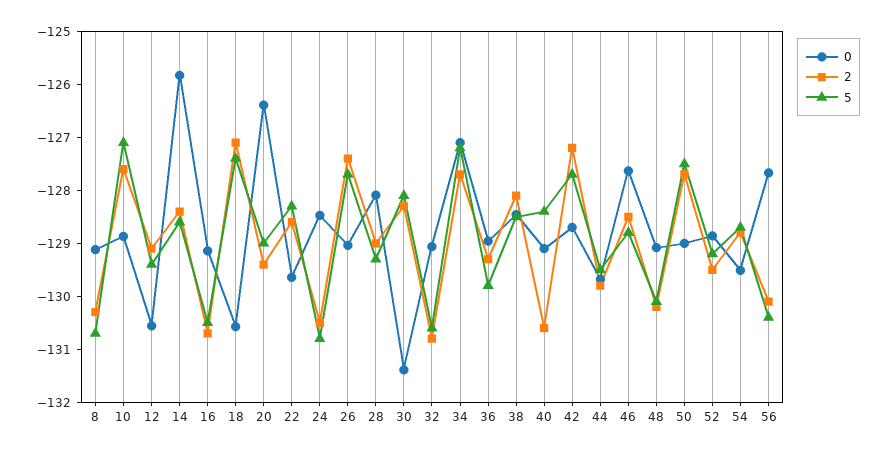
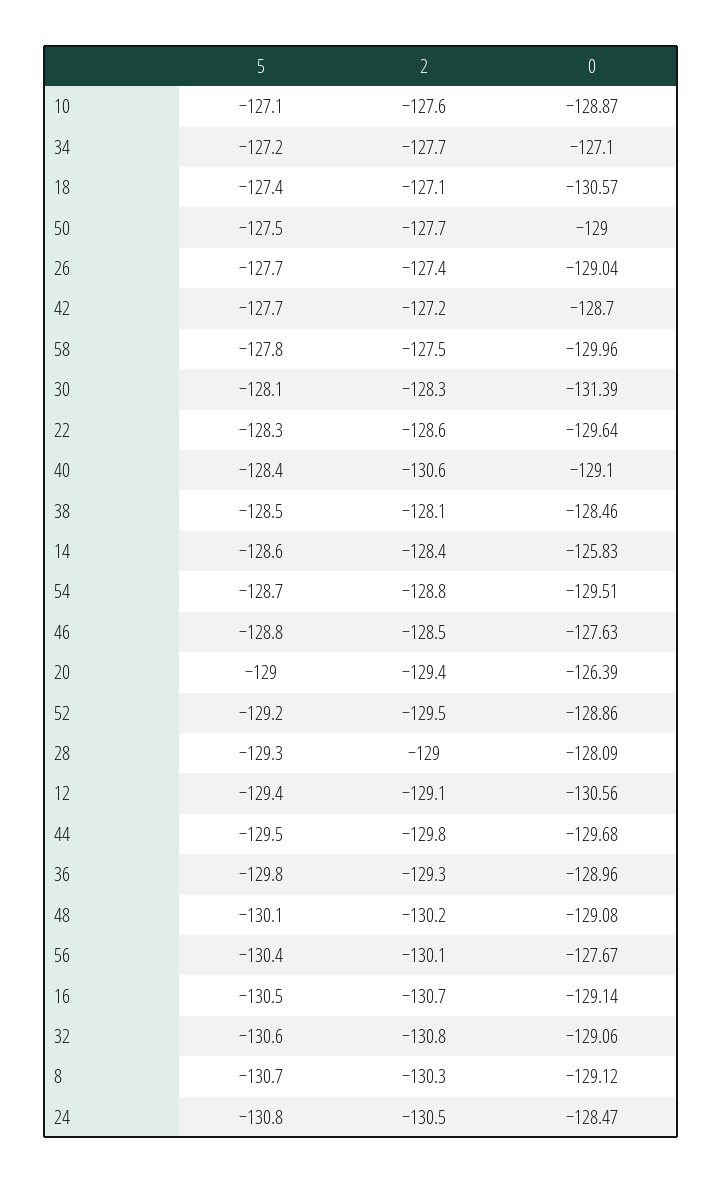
  {
    "0": {
      "8": -129.12,
      "10": -128.87,
      "12": -130.56,
      "14": -125.83,
      "16": -129.14,
      "18": -130.57,
      "20": -126.39,
      "22": -129.64,
      "24": -128.47,
      "26": -129.04,
      "28": -128.09,
      "30": -131.39,
      "32": -129.06,
      "34": -127.1,
      "36": -128.96,
      "38": -128.46,
      "40": -129.1,
      "42": -128.7,
      "44": -129.68,
      "46": -127.63,
      "48": -129.08,
      "50": -129,
      "52": -128.86,
      "54": -129.51,
-     "56": -127.67
+     "56": -127.67,
+     "58": -129.96
    },
    "2": {
      "8": -130.3,
      "10": -127.6,
      "12": -129.1,
      "14": -128.4,
      "16": -130.7,
      "18": -127.1,
      "20": -129.4,
      "22": -128.6,
      "24": -130.5,
      "26": -127.4,
      "28": -129,
      "30": -128.3,
      "32": -130.8,
      "34": -127.7,
      "36": -129.3,
      "38": -128.1,
      "40": -130.6,
      "42": -127.2,
      "44": -129.8,
      "46": -128.5,
      "48": -130.2,
      "50": -127.7,
      "52": -129.5,
      "54": -128.8,
-     "56": -130.1
+     "56": -130.1,
+     "58": -127.5
    },
    "5": {
      "8": -130.7,
      "10": -127.1,
      "12": -129.4,
      "14": -128.6,
      "16": -130.5,
      "18": -127.4,
      "20": -129,
      "22": -128.3,
      "24": -130.8,
      "26": -127.7,
      "28": -129.3,
      "30": -128.1,
      "32": -130.6,
      "34": -127.2,
      "36": -129.8,
      "38": -128.5,
      "40": -128.4,
      "42": -127.7,
      "44": -129.5,
      "46": -128.8,
      "48": -130.1,
      "50": -127.5,
      "52": -129.2,
      "54": -128.7,
-     "56": -130.4
+     "56": -130.4,
+     "58": -127.8
    }
  }

